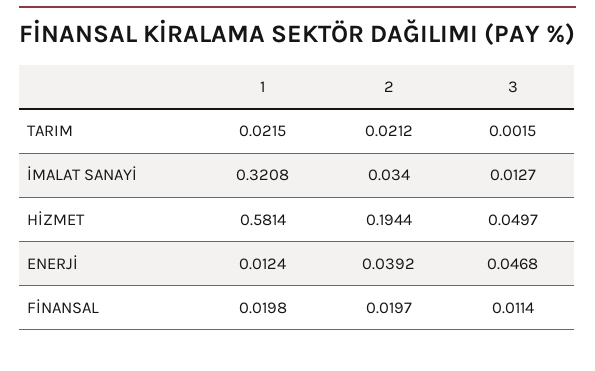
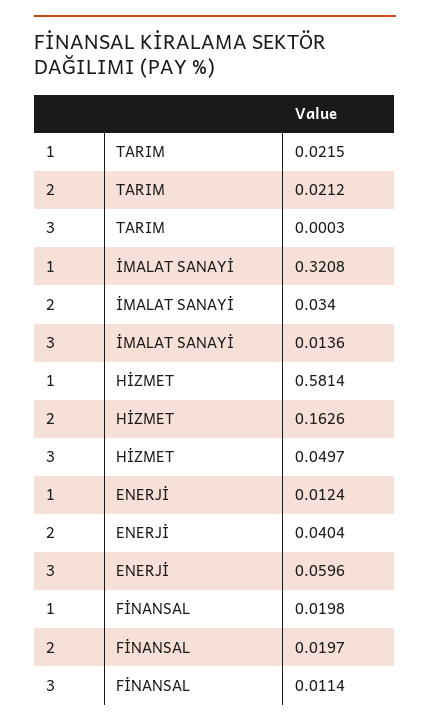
  {
    "1": {
      "TARIM": 0.0215,
      "İMALAT SANAYİ": 0.3208,
      "HİZMET": 0.5814,
      "ENERJİ": 0.0124,
      "FİNANSAL": 0.0198
    },
    "2": {
      "TARIM": 0.0212,
      "İMALAT SANAYİ": 0.034,
-     "HİZMET": 0.1944,
+     "HİZMET": 0.1626,
-     "ENERJİ": 0.0392,
+     "ENERJİ": 0.0404,
      "FİNANSAL": 0.0197
    },
    "3": {
-     "TARIM": 0.0015,
+     "TARIM": 0.0003,
-     "İMALAT SANAYİ": 0.0127,
+     "İMALAT SANAYİ": 0.0136,
      "HİZMET": 0.0497,
-     "ENERJİ": 0.0468,
+     "ENERJİ": 0.0596,
      "FİNANSAL": 0.0114
    }
  }

